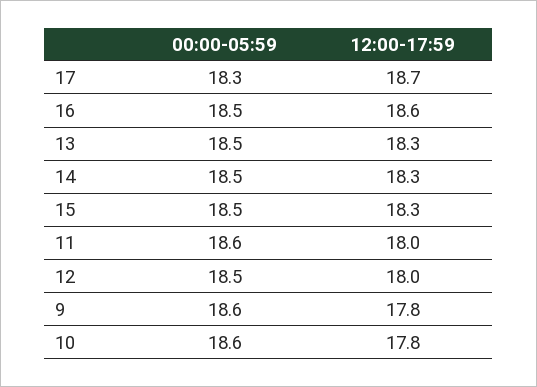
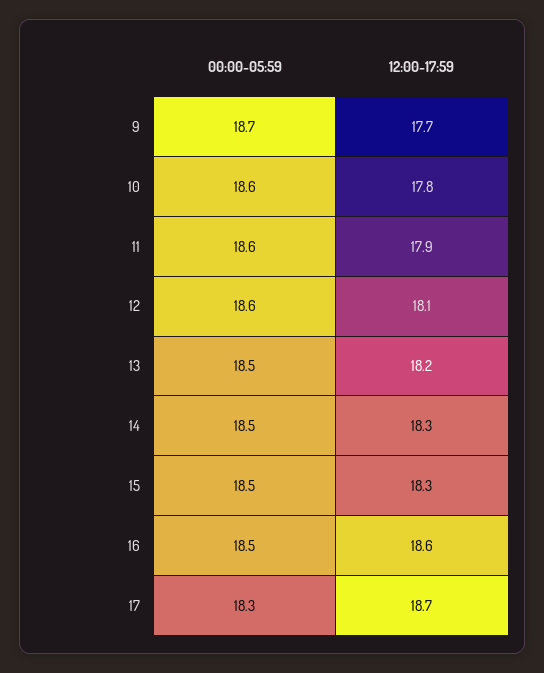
  {
    "00:00-05:59": {
      "17": 18.3,
      "16": 18.5,
      "13": 18.5,
      "14": 18.5,
      "15": 18.5,
      "11": 18.6,
-     "12": 18.5,
+     "12": 18.6,
-     "9": 18.6,
+     "9": 18.7,
      "10": 18.6
    },
    "12:00-17:59": {
      "17": 18.7,
      "16": 18.6,
-     "13": 18.3,
+     "13": 18.2,
      "14": 18.3,
      "15": 18.3,
-     "11": 18,
+     "11": 17.9,
-     "12": 18,
+     "12": 18.1,
-     "9": 17.8,
+     "9": 17.7,
      "10": 17.8
    }
  }

